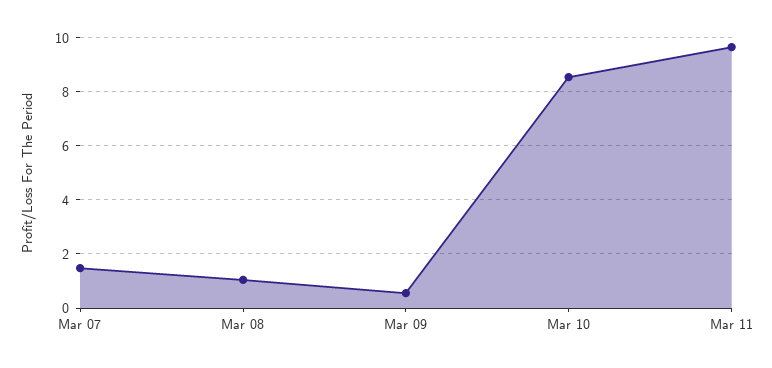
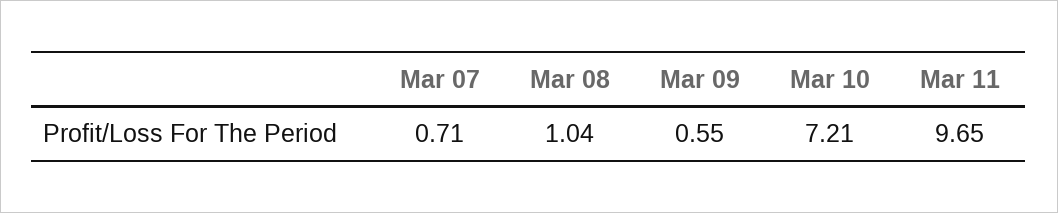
  {
-   "Mar 07": 1.5,
+   "Mar 07": 0.71,
    "Mar 08": 1.04,
    "Mar 09": 0.55,
-   "Mar 10": 8.5,
+   "Mar 10": 7.21,
    "Mar 11": 9.65
  }

